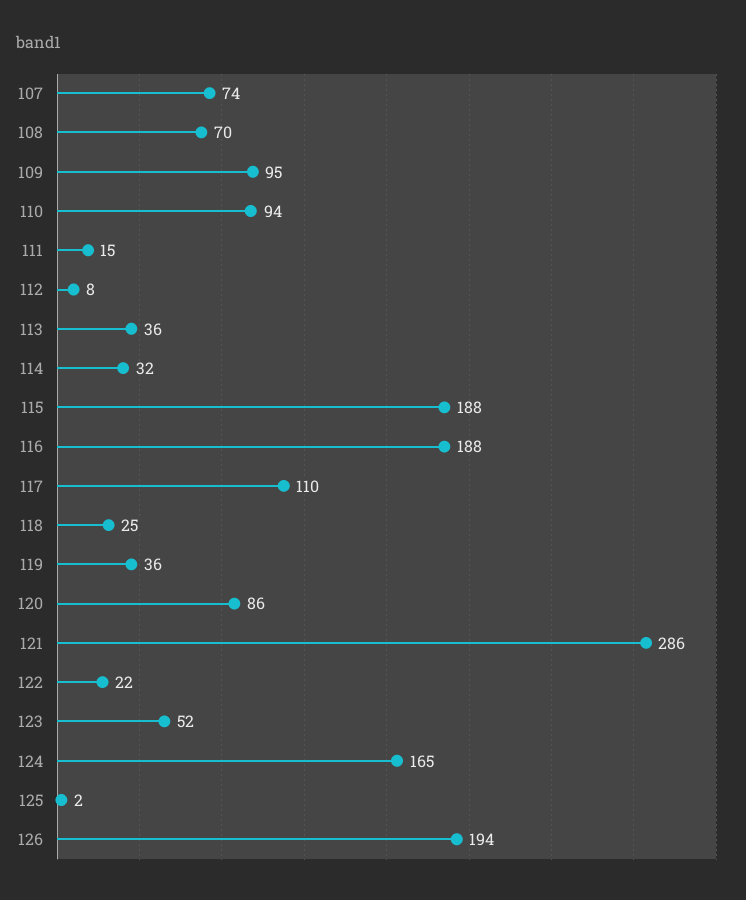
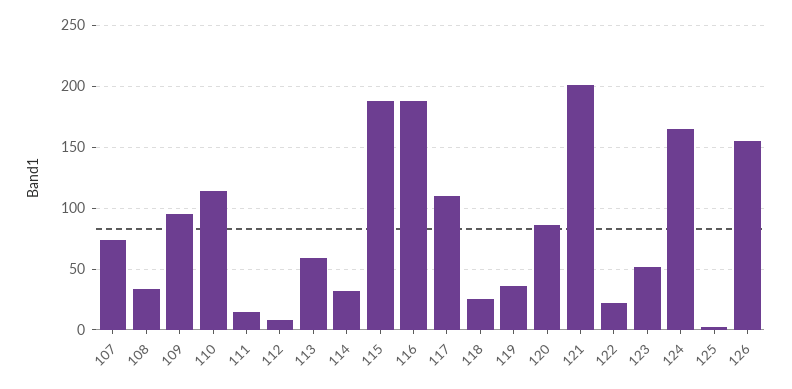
  {
    "107": 74,
-   "108": 70,
+   "108": 35,
    "109": 95,
-   "110": 94,
+   "110": 115,
    "111": 15,
    "112": 8,
-   "113": 36,
+   "113": 60,
    "114": 32,
    "115": 188,
    "116": 188,
    "117": 110,
    "118": 25,
    "119": 36,
    "120": 86,
-   "121": 286,
+   "121": 200,
    "122": 22,
    "123": 52,
    "124": 165,
    "125": 2,
-   "126": 194
+   "126": 155
  }

